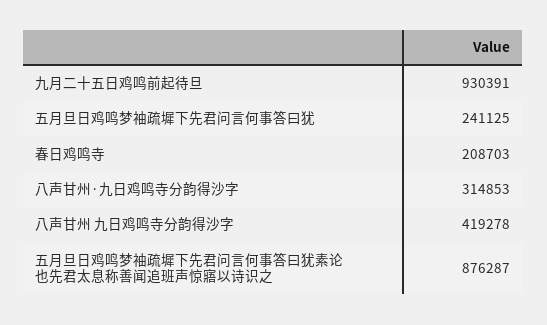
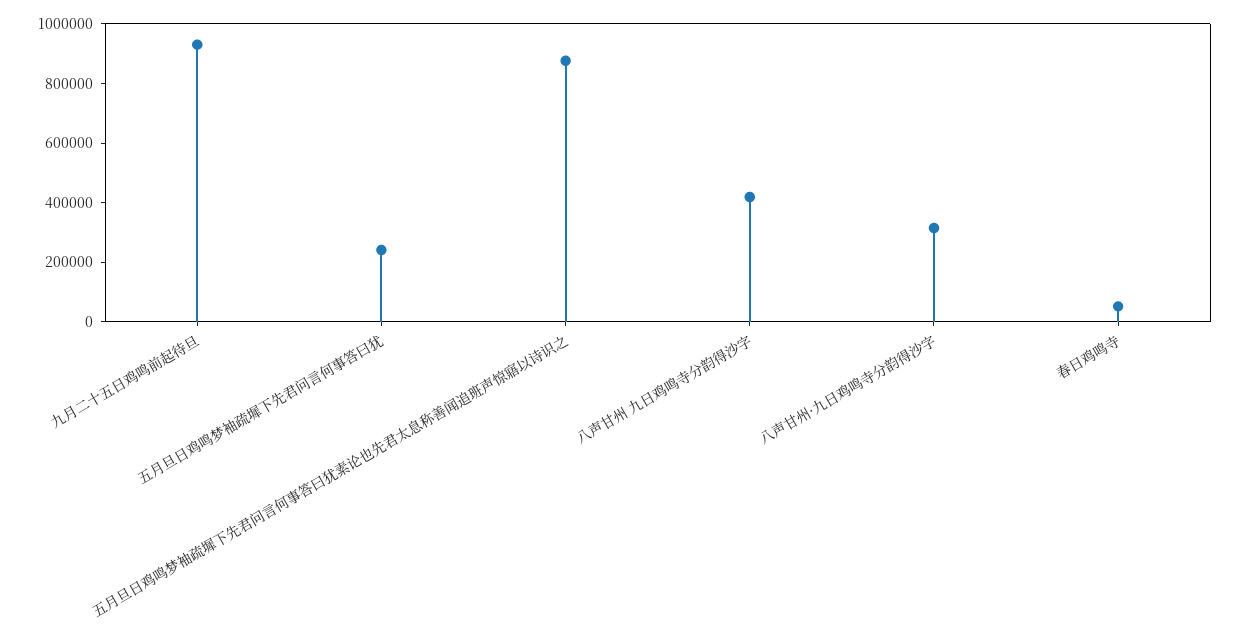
  {
    "九月二十五日鸡鸣前起待旦": 930391,
    "五月旦日鸡鸣梦袖疏墀下先君问言何事答曰犹": 241125,
-   "春日鸡鸣寺": 208703,
+   "春日鸡鸣寺": 50000,
    "八声甘州·九日鸡鸣寺分韵得沙字": 314853,
    "八声甘州 九日鸡鸣寺分韵得沙字": 419278,
    "五月旦日鸡鸣梦袖疏墀下先君问言何事答曰犹素论也先君太息称善闻追班声惊寤以诗识之": 876287
  }

